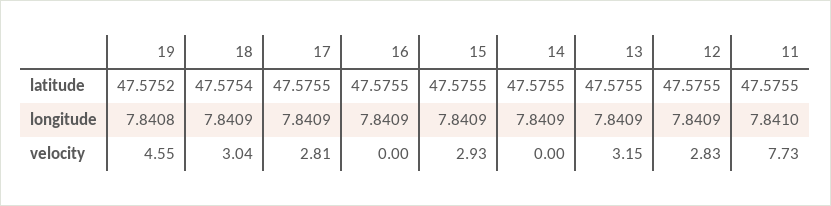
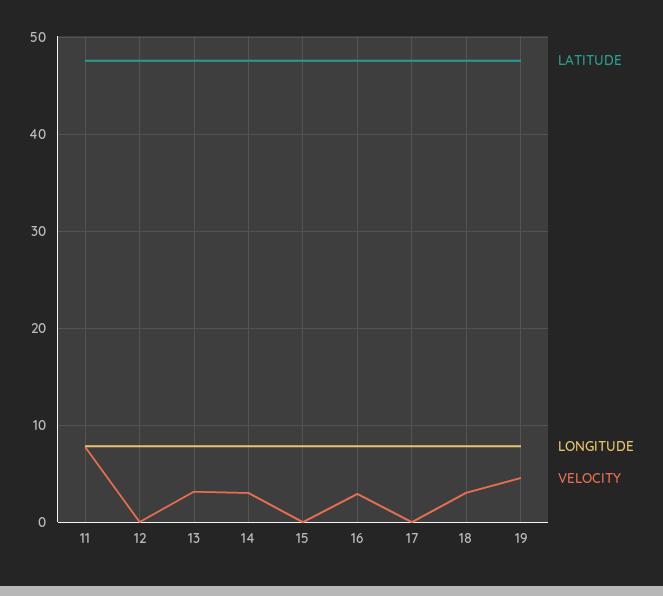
  {
    "latitude": {
      "19": 47.5752,
      "18": 47.5754,
      "17": 47.5755,
      "16": 47.5755,
      "15": 47.5755,
      "14": 47.5755,
      "13": 47.5755,
      "12": 47.5755,
      "11": 47.5755
    },
    "longitude": {
      "19": 7.8408,
      "18": 7.8409,
      "17": 7.8409,
      "16": 7.8409,
      "15": 7.8409,
      "14": 7.8409,
      "13": 7.8409,
      "12": 7.8409,
      "11": 7.841
    },
    "velocity": {
      "19": 4.55,
      "18": 3.04,
-     "17": 2.81,
+     "17": 0,
-     "16": 0,
+     "16": 3,
-     "15": 2.93,
+     "15": 0,
-     "14": 0,
+     "14": 3,
      "13": 3.15,
-     "12": 2.83,
+     "12": 0,
      "11": 7.73
    }
  }

